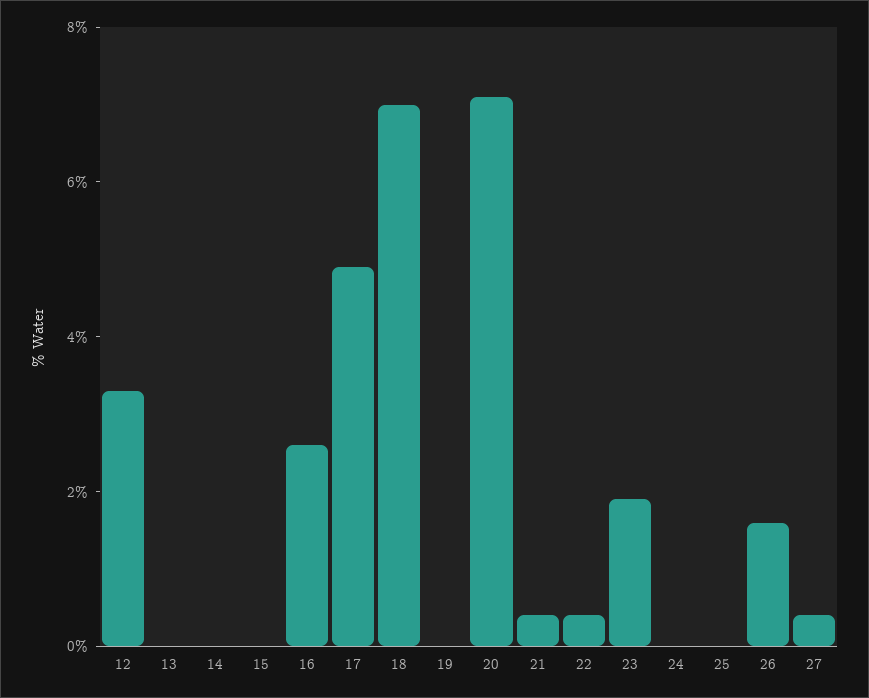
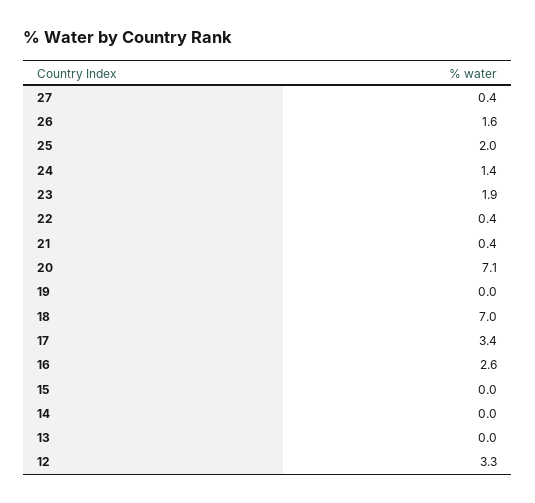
  {
    "12": 3.3,
    "13": 0,
    "14": 0,
    "15": 0,
    "16": 2.6,
-   "17": 5,
+   "17": 3.4,
    "18": 7,
    "19": 0,
    "20": 7.1,
    "21": 0.4,
    "22": 0.4,
    "23": 1.9,
-   "24": 0,
+   "24": 1.4,
-   "25": 0,
+   "25": 2,
    "26": 1.6,
    "27": 0.4
  }

